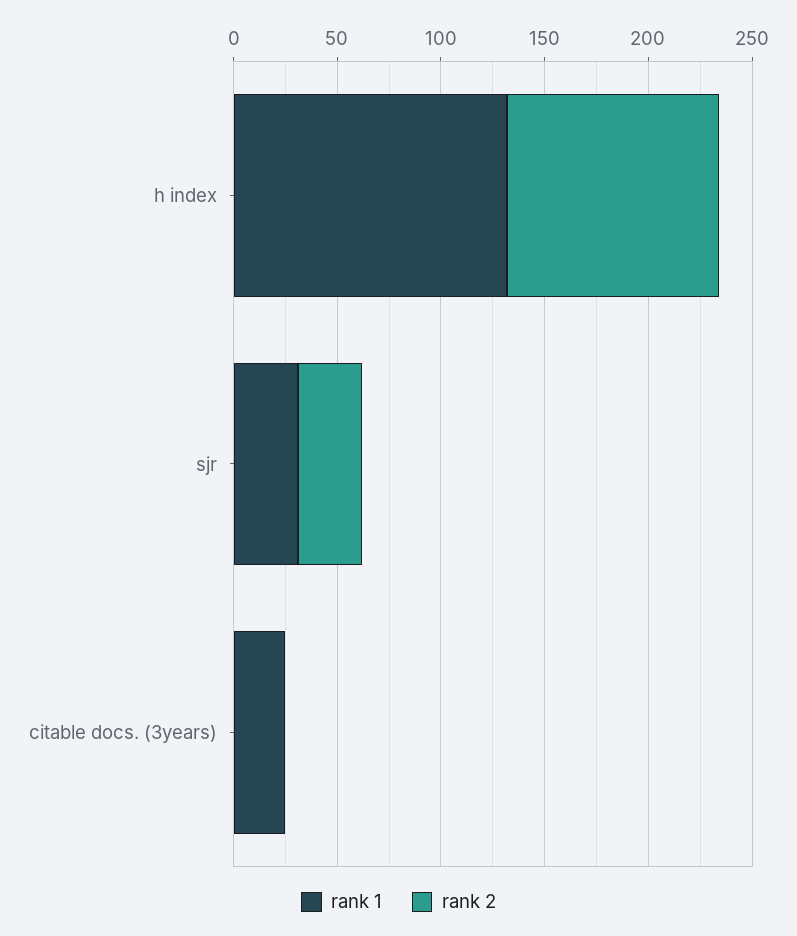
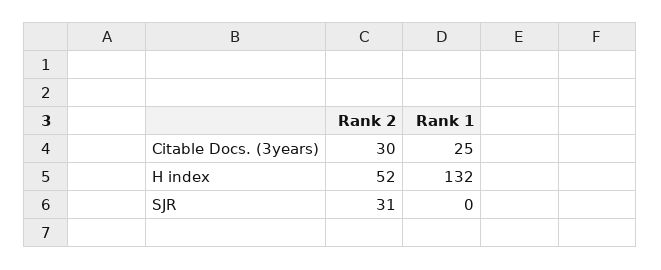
  {
    "rank 1": {
      "h index": 132,
-     "sjr": 30,
+     "sjr": 0,
      "citable docs. (3years)": 25
    },
    "rank 2": {
-     "h index": 100,
+     "h index": 52,
      "sjr": 31,
-     "citable docs. (3years)": 0
+     "citable docs. (3years)": 30
    }
  }

